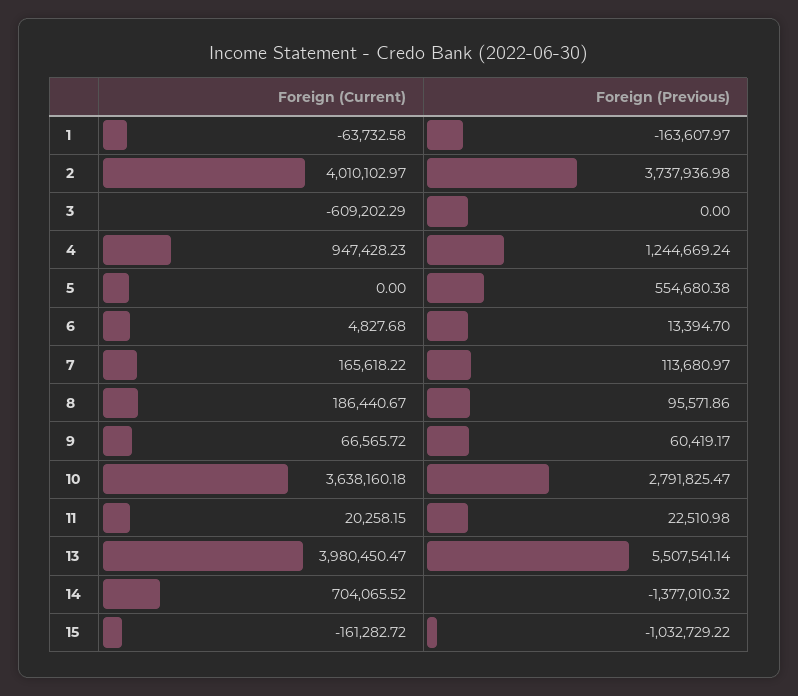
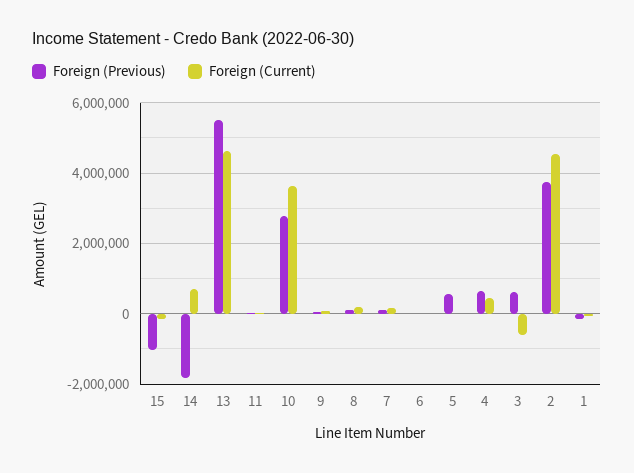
  {
    "Foreign (Current)": {
      "1": -63732.58,
-     "2": 4010102.97,
+     "2": 4600000,
      "3": -609202.29,
-     "4": 947428.23,
+     "4": 400000,
      "5": 0,
      "6": 4827.68,
      "7": 165618.22,
      "8": 186440.67,
      "9": 66565.72,
      "10": 3638160.18,
      "11": 20258.15,
-     "13": 3980450.47,
+     "13": 4600000,
      "14": 704065.52,
      "15": -161282.72
    },
    "Foreign (Previous)": {
      "1": -163607.97,
      "2": 3737936.98,
-     "3": 0,
+     "3": 600000,
-     "4": 1244669.24,
+     "4": 600000,
      "5": 554680.38,
      "6": 13394.7,
      "7": 113680.97,
      "8": 95571.86,
      "9": 60419.17,
      "10": 2791825.47,
      "11": 22510.98,
      "13": 5507541.14,
-     "14": -1377010.32,
+     "14": -1800000,
      "15": -1032729.22
    }
  }

